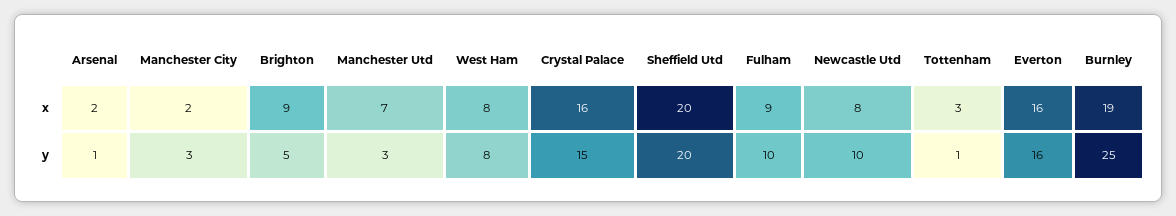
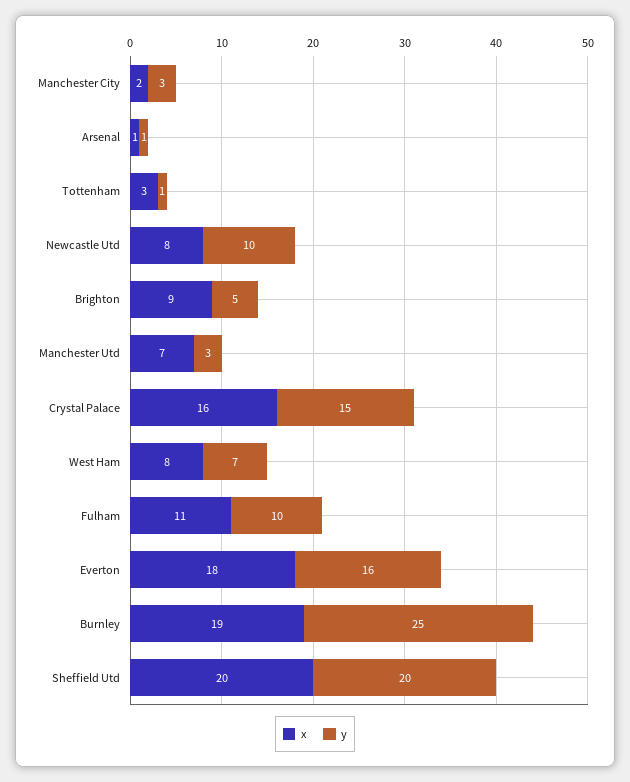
  {
    "x": {
-     "Arsenal": 2,
+     "Arsenal": 1,
      "Manchester City": 2,
      "Brighton": 9,
      "Manchester Utd": 7,
      "West Ham": 8,
      "Crystal Palace": 16,
      "Sheffield Utd": 20,
-     "Fulham": 9,
+     "Fulham": 11,
      "Newcastle Utd": 8,
      "Tottenham": 3,
-     "Everton": 16,
+     "Everton": 18,
      "Burnley": 19
    },
    "y": {
      "Arsenal": 1,
      "Manchester City": 3,
      "Brighton": 5,
      "Manchester Utd": 3,
-     "West Ham": 8,
+     "West Ham": 7,
      "Crystal Palace": 15,
      "Sheffield Utd": 20,
      "Fulham": 10,
      "Newcastle Utd": 10,
      "Tottenham": 1,
      "Everton": 16,
      "Burnley": 25
    }
  }

